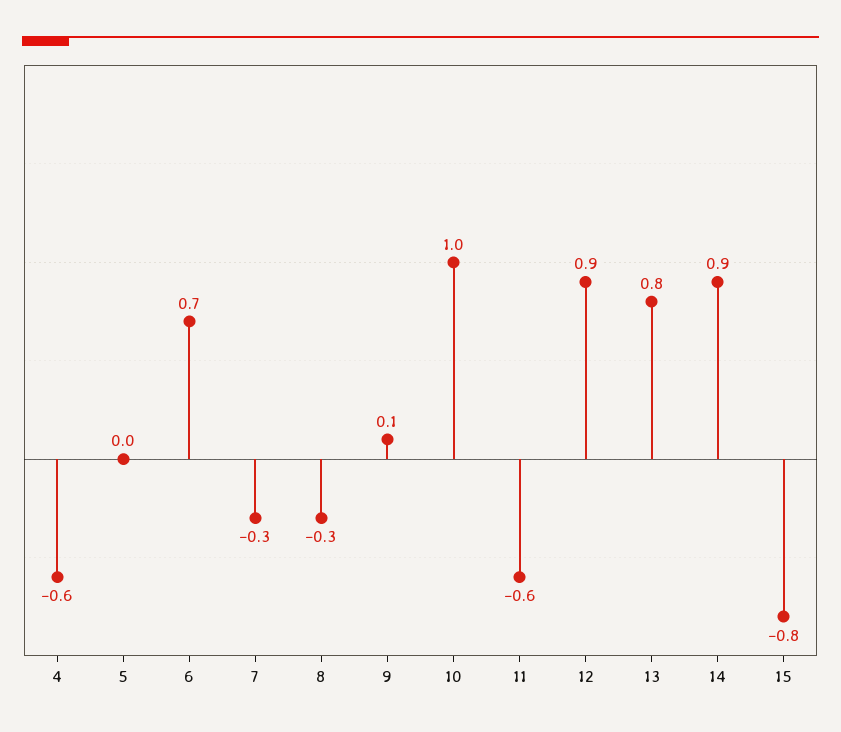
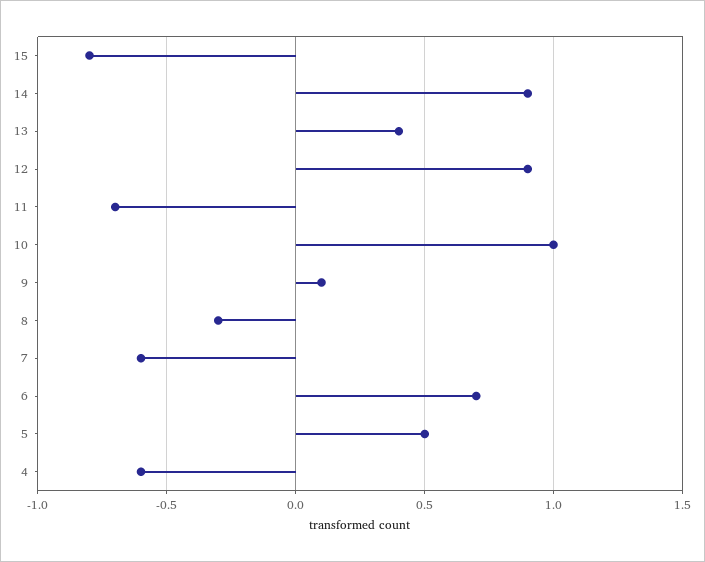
  {
    "4": -0.6,
-   "5": 0,
+   "5": 0.5,
    "6": 0.7,
-   "7": -0.3,
+   "7": -0.6,
    "8": -0.3,
    "9": 0.1,
    "10": 1,
-   "11": -0.6,
+   "11": -0.7,
    "12": 0.9,
-   "13": 0.8,
+   "13": 0.4,
    "14": 0.9,
    "15": -0.8
  }

